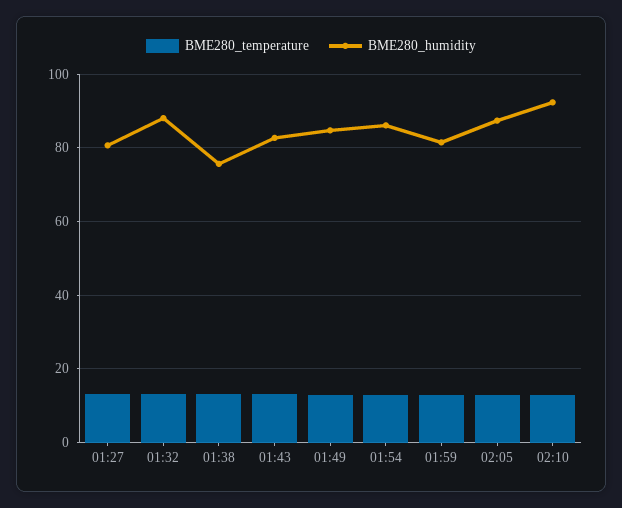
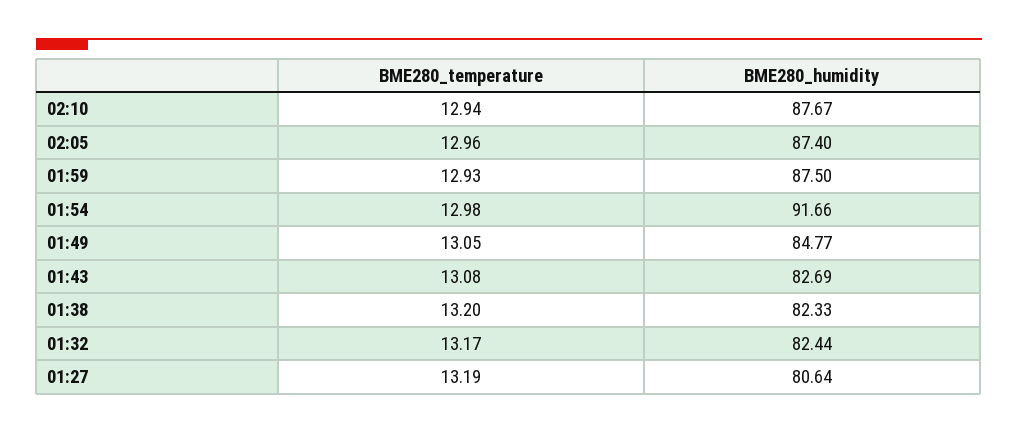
  {
    "BME280_temperature": {
      "01:27": 13.19,
      "01:32": 13.17,
      "01:38": 13.2,
      "01:43": 13.08,
      "01:49": 13.05,
      "01:54": 12.98,
      "01:59": 12.93,
      "02:05": 12.96,
      "02:10": 12.94
    },
    "BME280_humidity": {
      "01:27": 80.64,
-     "01:32": 88,
+     "01:32": 82.44,
-     "01:38": 76,
+     "01:38": 82.33,
      "01:43": 82.69,
      "01:49": 84.77,
-     "01:54": 86,
+     "01:54": 91.66,
-     "01:59": 82,
+     "01:59": 87.5,
      "02:05": 87.4,
-     "02:10": 92
+     "02:10": 87.67
    }
  }

